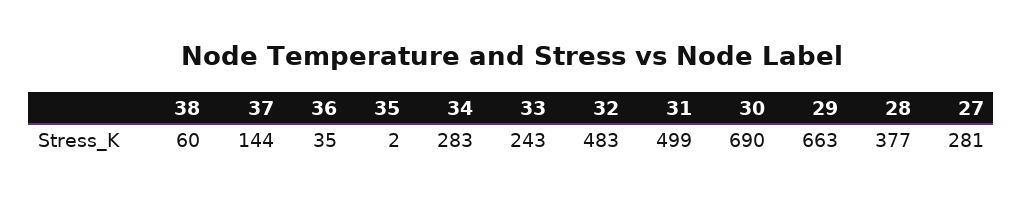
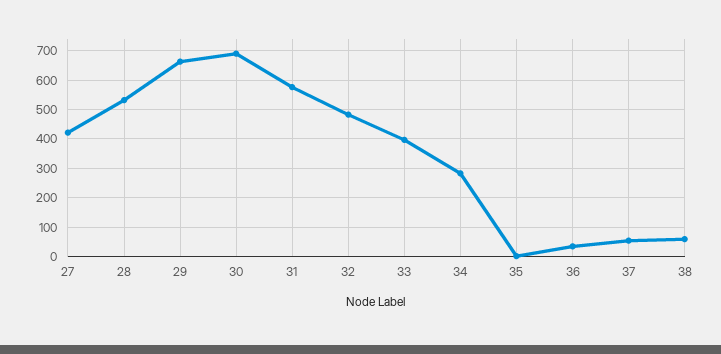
  {
    "38": 60,
-   "37": 144,
+   "37": 50,
    "36": 35,
    "35": 2,
    "34": 283,
-   "33": 243,
+   "33": 400,
    "32": 483,
-   "31": 499,
+   "31": 575,
    "30": 690,
    "29": 663,
-   "28": 377,
+   "28": 525,
-   "27": 281
+   "27": 425
  }

